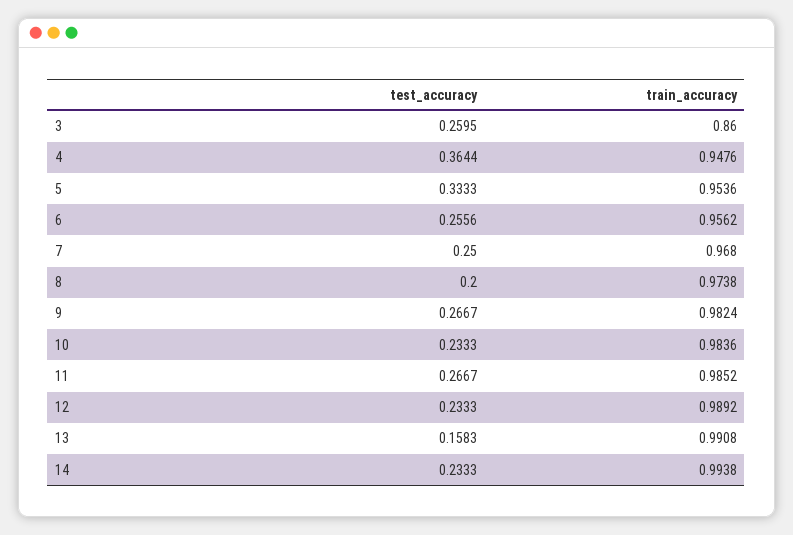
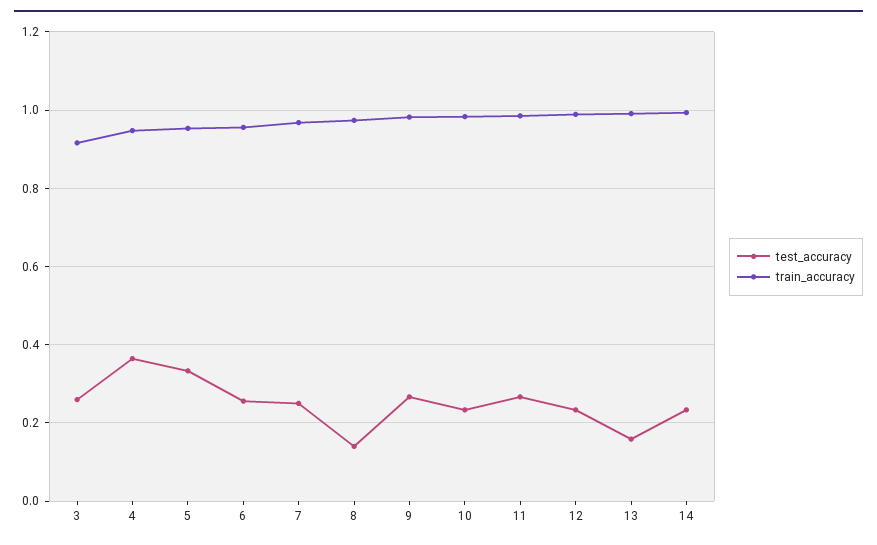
  {
    "test_accuracy": {
      "3": 0.2595,
      "4": 0.3644,
      "5": 0.3333,
      "6": 0.2556,
      "7": 0.25,
-     "8": 0.2,
+     "8": 0.14,
      "9": 0.2667,
      "10": 0.2333,
      "11": 0.2667,
      "12": 0.2333,
      "13": 0.1583,
      "14": 0.2333
    },
    "train_accuracy": {
-     "3": 0.86,
+     "3": 0.92,
      "4": 0.9476,
      "5": 0.9536,
      "6": 0.9562,
      "7": 0.968,
      "8": 0.9738,
      "9": 0.9824,
      "10": 0.9836,
      "11": 0.9852,
      "12": 0.9892,
      "13": 0.9908,
      "14": 0.9938
    }
  }

